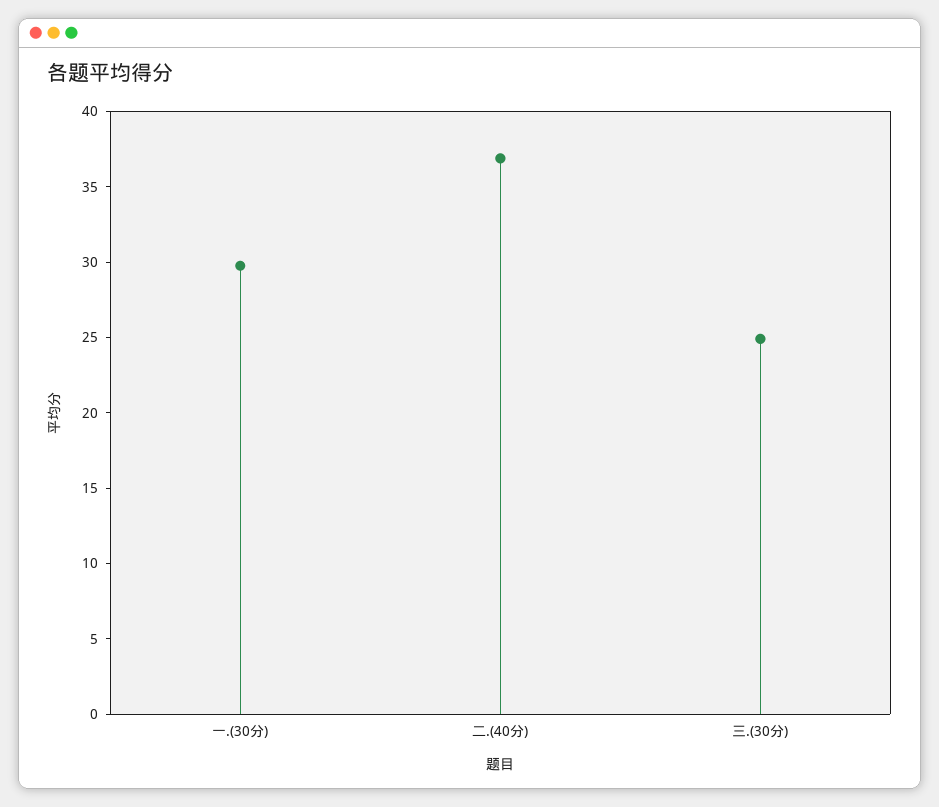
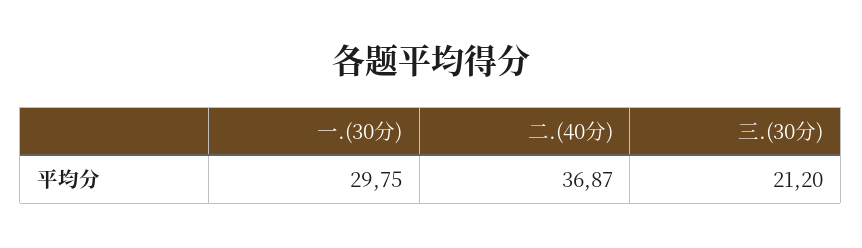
  {
    "一.(30分)": 29.75,
    "二.(40分)": 36.87,
-   "三.(30分)": 25
+   "三.(30分)": 21.2
  }

